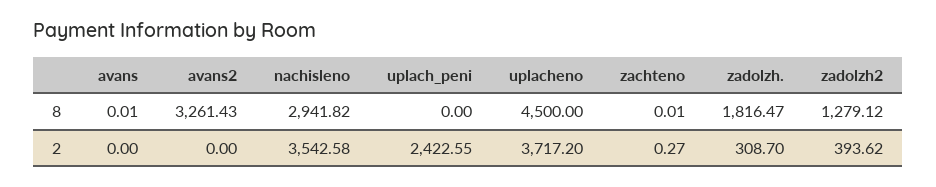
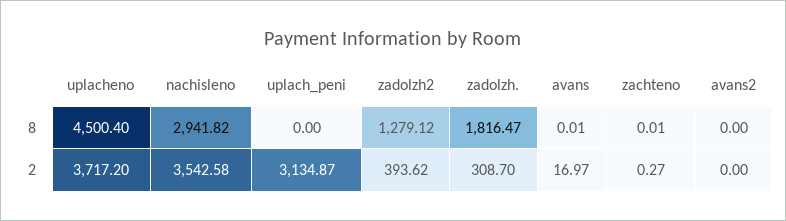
  {
    "avans": {
      "8": 0.01,
-     "2": 0
+     "2": 16.97
    },
    "avans2": {
-     "8": 3261.43,
+     "8": 0,
      "2": 0
    },
    "nachisleno": {
      "8": 2941.82,
      "2": 3542.58
    },
    "uplach_peni": {
      "8": 0,
-     "2": 2422.55
+     "2": 3134.87
    },
    "uplacheno": {
-     "8": 4500,
+     "8": 4500.4,
      "2": 3717.2
    },
    "zachteno": {
      "8": 0.01,
      "2": 0.27
    },
    "zadolzh.": {
      "8": 1816.47,
      "2": 308.7
    },
    "zadolzh2": {
      "8": 1279.12,
      "2": 393.62
    }
  }

